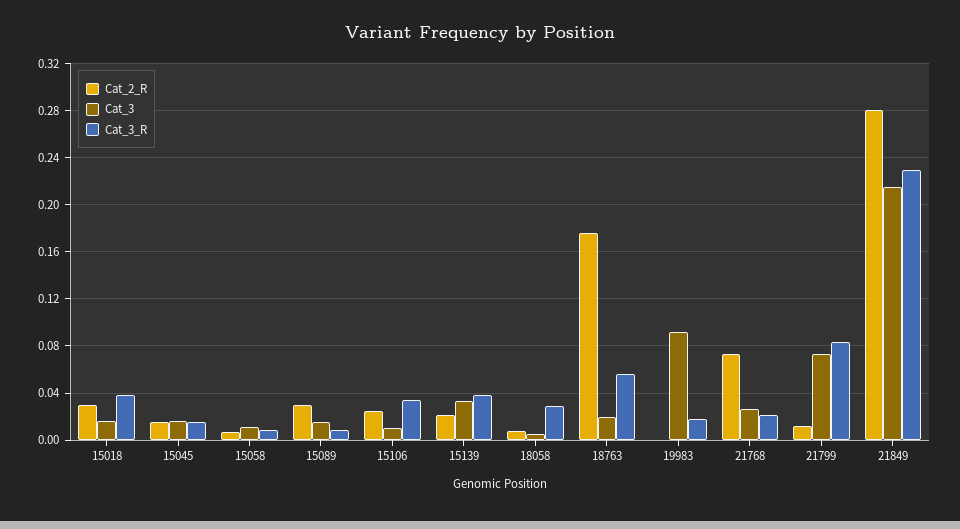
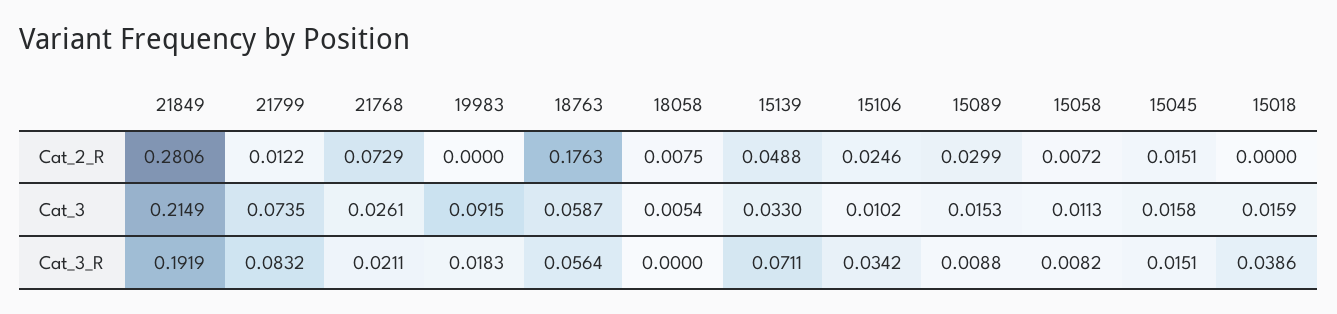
  {
    "Cat_2_R": {
-     "15018": 0.03,
+     "15018": 0,
      "15045": 0.0151,
      "15058": 0.0072,
      "15089": 0.0299,
      "15106": 0.0246,
-     "15139": 0.02,
+     "15139": 0.0488,
      "18058": 0.0075,
      "18763": 0.1763,
      "19983": 0,
      "21768": 0.0729,
      "21799": 0.0122,
      "21849": 0.2806
    },
    "Cat_3": {
      "15018": 0.0159,
      "15045": 0.0158,
      "15058": 0.0113,
      "15089": 0.0153,
      "15106": 0.0102,
      "15139": 0.033,
      "18058": 0.0054,
-     "18763": 0.02,
+     "18763": 0.0587,
      "19983": 0.0915,
      "21768": 0.0261,
      "21799": 0.0735,
      "21849": 0.2149
    },
    "Cat_3_R": {
      "15018": 0.0386,
      "15045": 0.0151,
      "15058": 0.0082,
      "15089": 0.0088,
      "15106": 0.0342,
-     "15139": 0.04,
+     "15139": 0.0711,
-     "18058": 0.03,
+     "18058": 0,
      "18763": 0.0564,
      "19983": 0.0183,
      "21768": 0.0211,
      "21799": 0.0832,
-     "21849": 0.23
+     "21849": 0.1919
    }
  }

